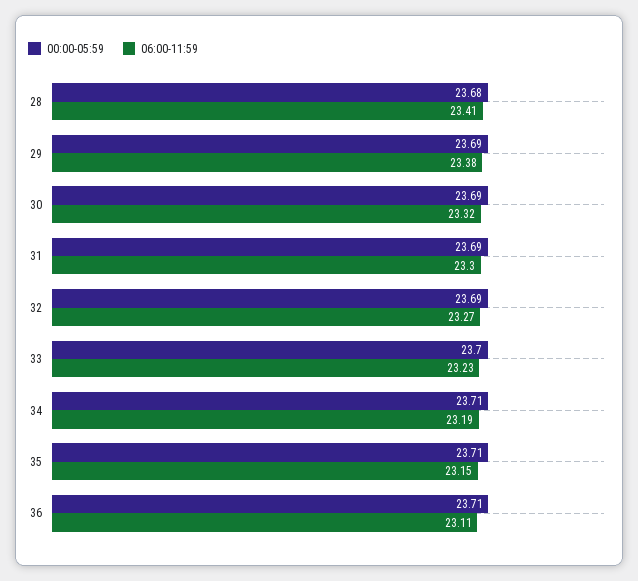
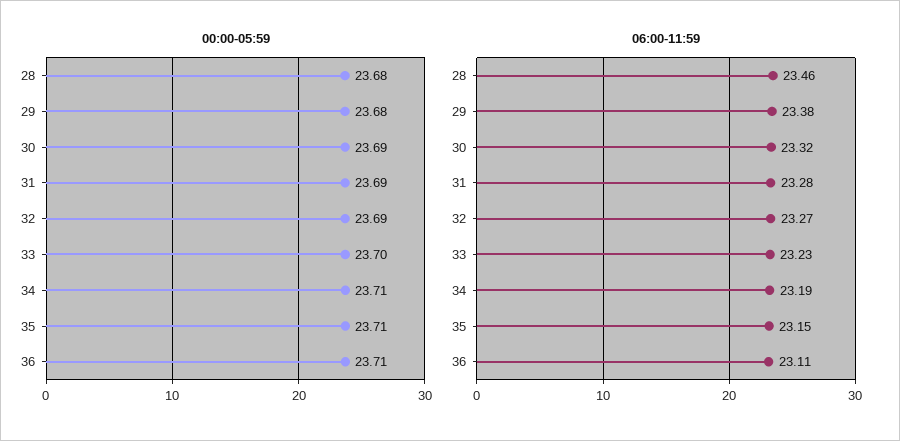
  {
    "00:00-05:59": {
      "28": 23.68,
-     "29": 23.69,
+     "29": 23.68,
      "30": 23.69,
      "31": 23.69,
      "32": 23.69,
      "33": 23.7,
      "34": 23.71,
      "35": 23.71,
      "36": 23.71
    },
    "06:00-11:59": {
-     "28": 23.41,
+     "28": 23.46,
      "29": 23.38,
      "30": 23.32,
-     "31": 23.3,
+     "31": 23.28,
      "32": 23.27,
      "33": 23.23,
      "34": 23.19,
      "35": 23.15,
      "36": 23.11
    }
  }

